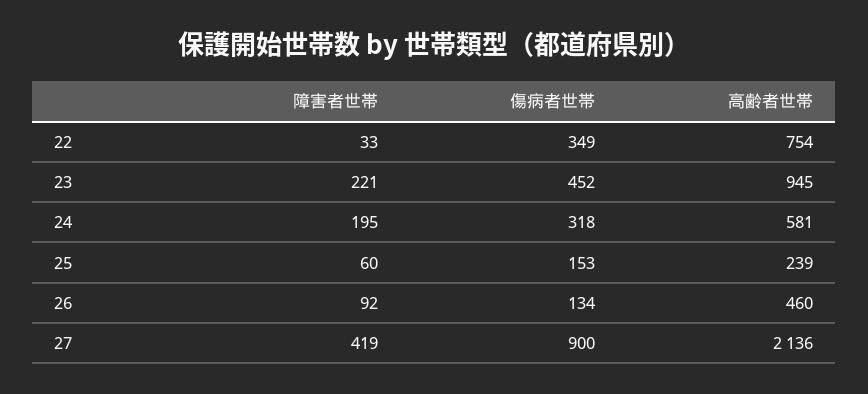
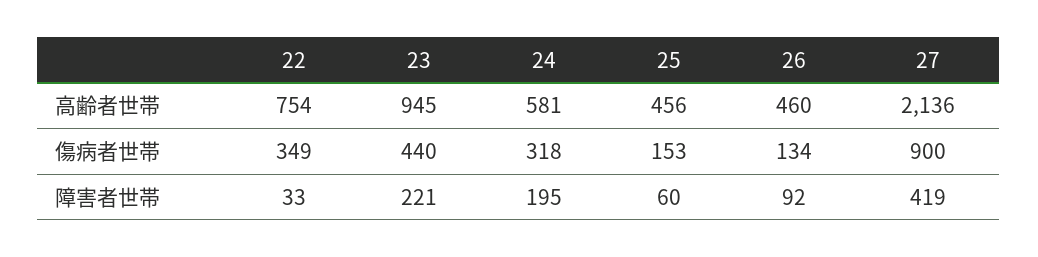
  {
    "障害者世帯": {
      "22": 33,
      "23": 221,
      "24": 195,
      "25": 60,
      "26": 92,
      "27": 419
    },
    "傷病者世帯": {
      "22": 349,
-     "23": 452,
+     "23": 440,
      "24": 318,
      "25": 153,
      "26": 134,
      "27": 900
    },
    "高齢者世帯": {
      "22": 754,
      "23": 945,
      "24": 581,
-     "25": 239,
+     "25": 456,
      "26": 460,
      "27": 2136
    }
  }

